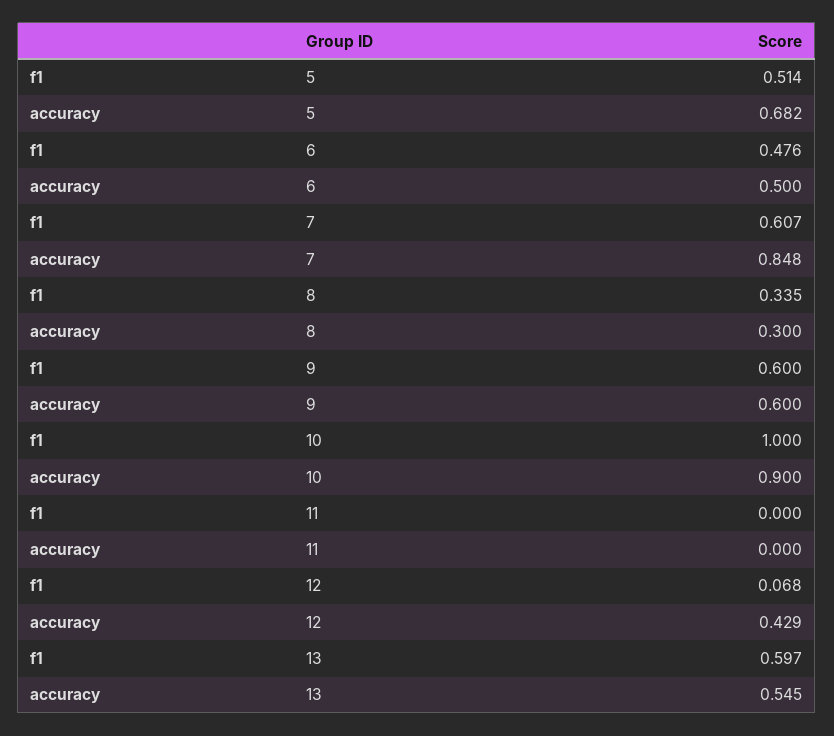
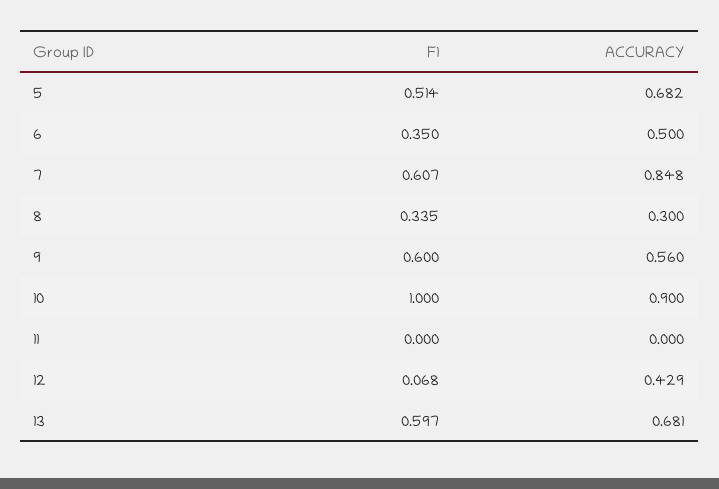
  {
    "f1": {
      "5": 0.514,
-     "6": 0.476,
+     "6": 0.35,
      "7": 0.607,
      "8": 0.335,
      "9": 0.6,
      "10": 1,
      "11": 0,
      "12": 0.068,
      "13": 0.597
    },
    "accuracy": {
      "5": 0.682,
      "6": 0.5,
      "7": 0.848,
      "8": 0.3,
-     "9": 0.6,
+     "9": 0.56,
      "10": 0.9,
      "11": 0,
      "12": 0.429,
-     "13": 0.545
+     "13": 0.681
    }
  }

